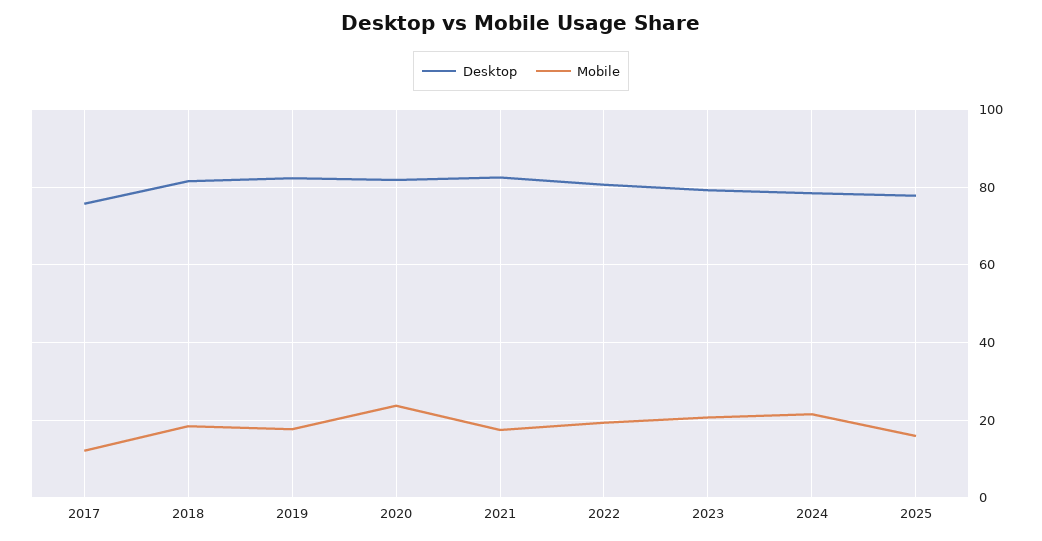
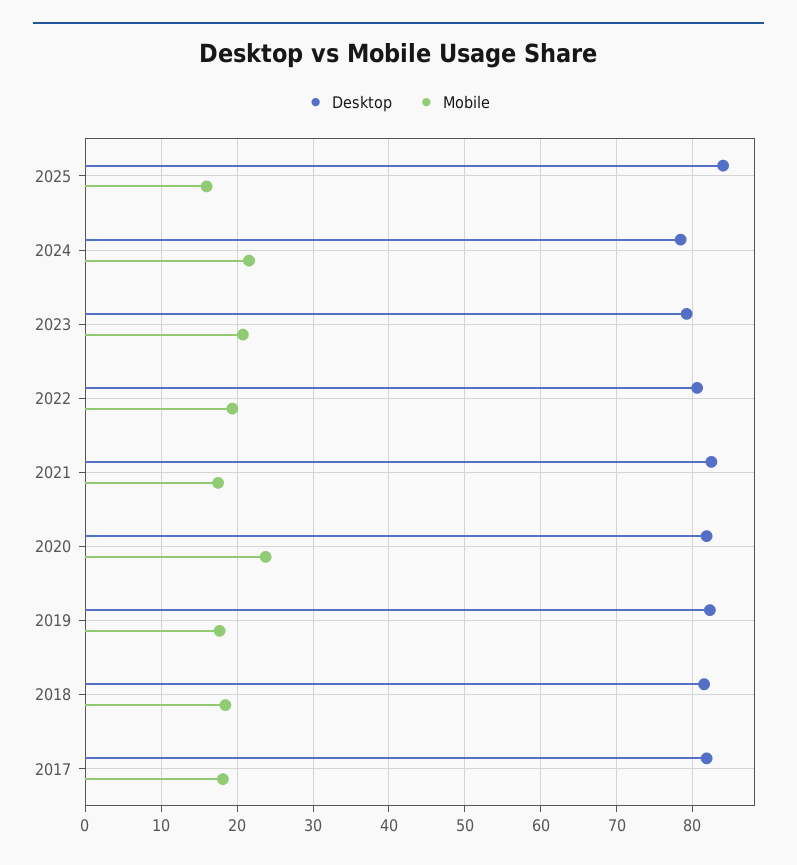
  {
    "Desktop": {
-     "2017": 76,
+     "2017": 82,
      "2018": 82,
      "2019": 82,
      "2020": 82,
      "2021": 83,
      "2022": 81,
      "2023": 79,
      "2024": 78,
-     "2025": 78
+     "2025": 84
    },
    "Mobile": {
-     "2017": 12,
+     "2017": 18,
      "2018": 18,
      "2019": 18,
      "2020": 24,
      "2021": 17,
      "2022": 19,
      "2023": 21,
      "2024": 22,
      "2025": 16
    }
  }

